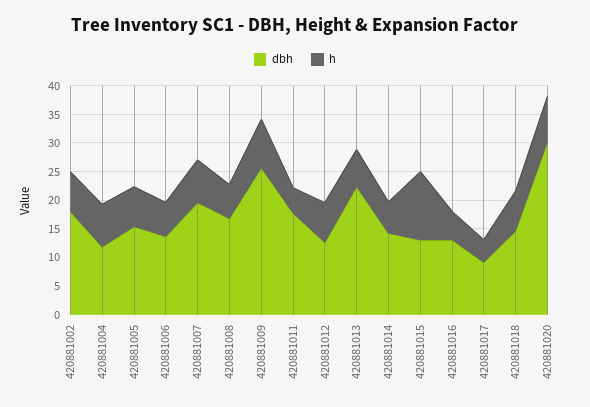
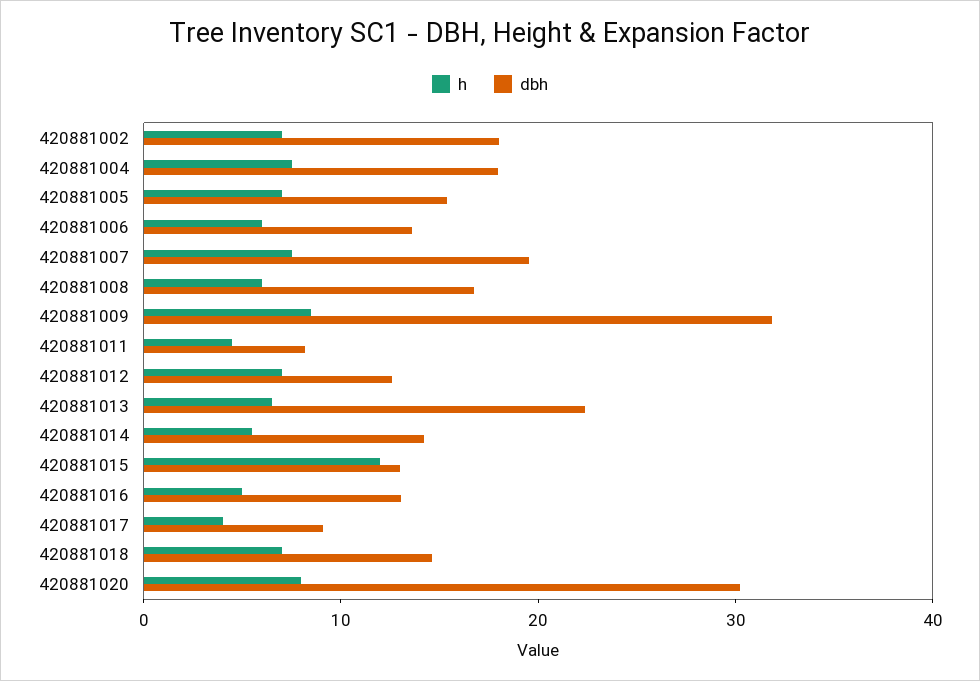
  {
    "dbh": {
      "420881002": 18,
-     "420881004": 12.5,
+     "420881004": 18,
      "420881005": 16,
      "420881006": 14,
      "420881007": 20,
      "420881008": 16,
-     "420881009": 25,
+     "420881009": 32,
-     "420881011": 17.5,
+     "420881011": 8,
      "420881012": 12,
      "420881013": 22,
      "420881014": 14,
      "420881015": 14,
      "420881016": 14,
      "420881017": 10,
      "420881018": 14,
      "420881020": 30
    },
    "h": {
      "420881002": 8,
      "420881004": 8,
      "420881005": 8,
      "420881006": 6,
      "420881007": 8,
      "420881008": 6,
      "420881009": 8,
      "420881011": 4,
      "420881012": 8,
      "420881013": 6,
      "420881014": 6,
      "420881015": 12,
      "420881016": 6,
      "420881017": 4,
      "420881018": 8,
      "420881020": 8
    }
  }

